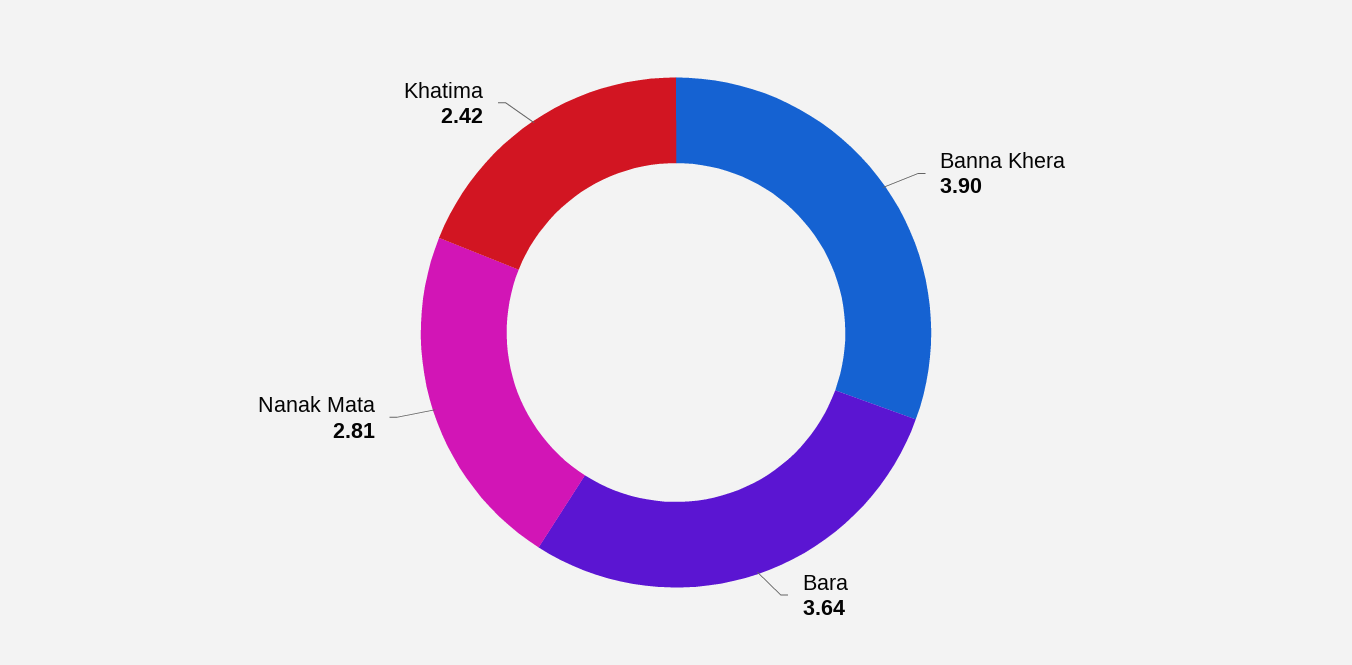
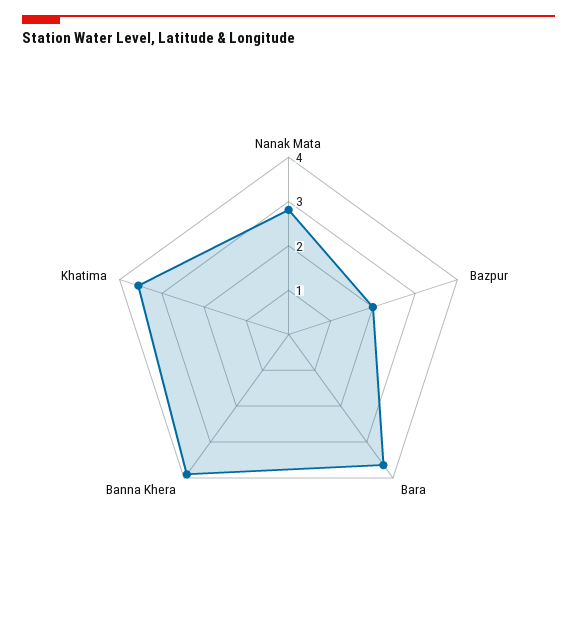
  {
    "Banna Khera": 3.9,
    "Bara": 3.64,
    "Nanak Mata": 2.81,
-   "Khatima": 2.42
+   "Khatima": 3.6,
+   "Bazpur": 2
  }

